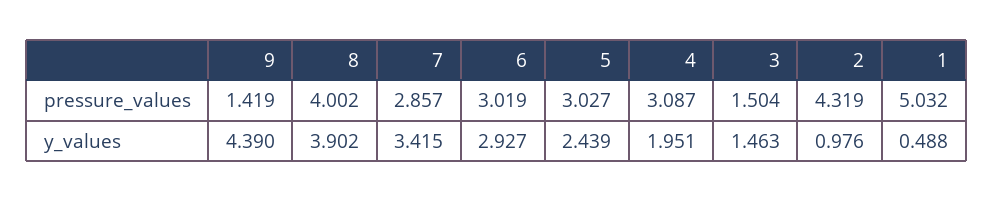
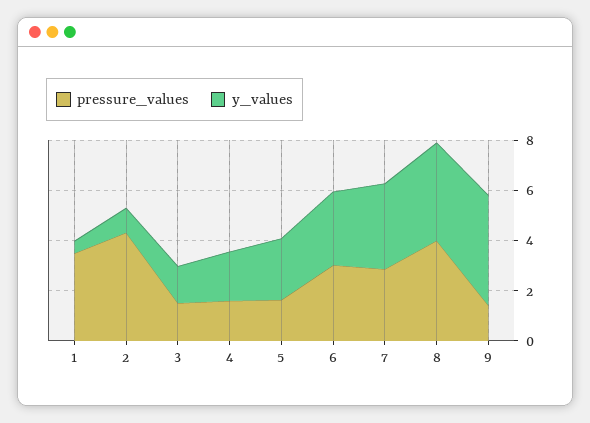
  {
    "pressure_values": {
      "9": 1.419,
      "8": 4.002,
      "7": 2.857,
      "6": 3.019,
-     "5": 3.027,
+     "5": 1.5,
-     "4": 3.087,
+     "4": 1.5,
      "3": 1.504,
      "2": 4.319,
-     "1": 5.032
+     "1": 3.5
    },
    "y_values": {
      "9": 4.39,
      "8": 3.902,
      "7": 3.415,
      "6": 2.927,
      "5": 2.439,
      "4": 1.951,
      "3": 1.463,
      "2": 0.976,
      "1": 0.488
    }
  }

